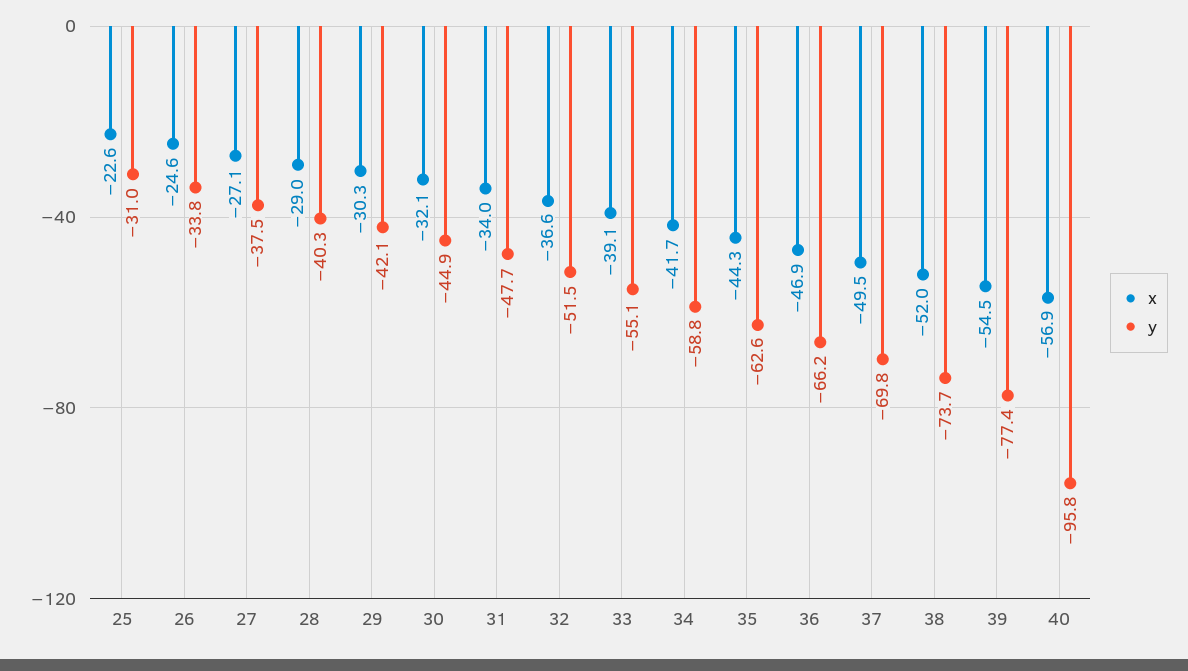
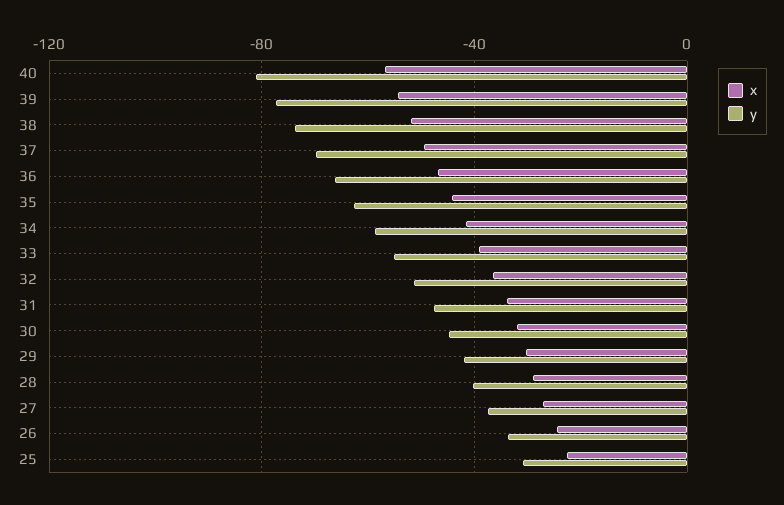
  {
    "x": {
      "25": -22.6,
      "26": -24.6,
      "27": -27.1,
      "28": -29,
      "29": -30.3,
      "30": -32.1,
      "31": -34,
      "32": -36.6,
      "33": -39.1,
      "34": -41.7,
      "35": -44.3,
      "36": -46.9,
      "37": -49.5,
      "38": -52,
      "39": -54.5,
      "40": -56.9
    },
    "y": {
      "25": -31,
      "26": -33.8,
      "27": -37.5,
      "28": -40.3,
      "29": -42.1,
      "30": -44.9,
      "31": -47.7,
      "32": -51.5,
      "33": -55.1,
      "34": -58.8,
      "35": -62.6,
      "36": -66.2,
      "37": -69.8,
      "38": -73.7,
      "39": -77.4,
-     "40": -95.8
+     "40": -80
    }
  }

